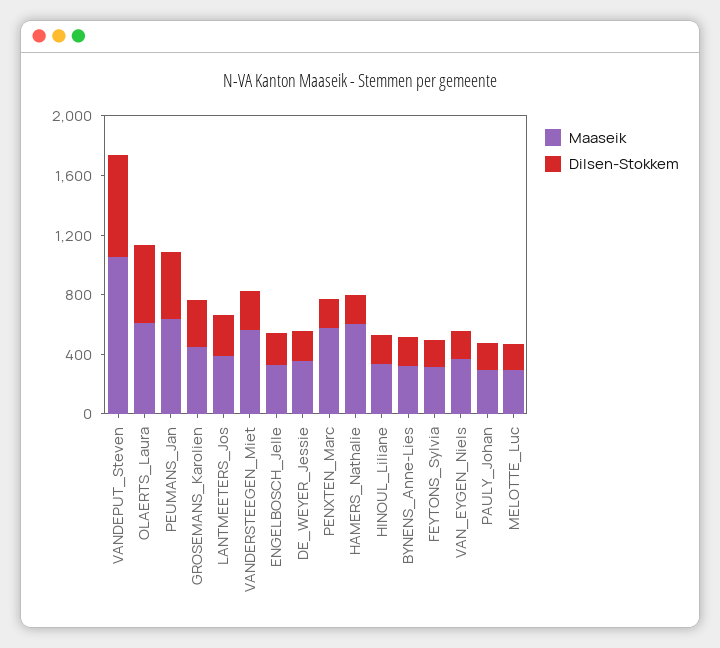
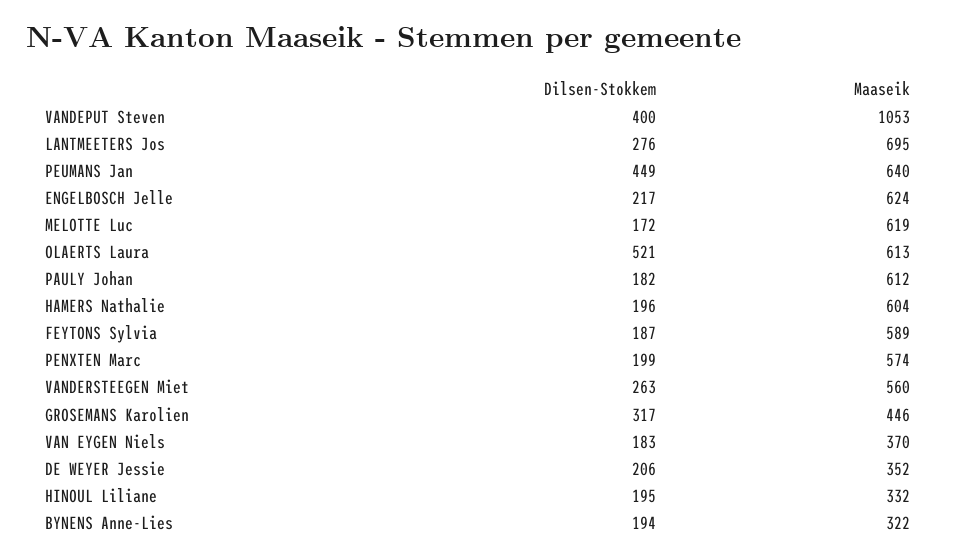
  {
    "Maaseik": {
      "VANDEPUT_Steven": 1053,
      "OLAERTS_Laura": 613,
      "PEUMANS_Jan": 640,
      "GROSEMANS_Karolien": 446,
-     "LANTMEETERS_Jos": 400,
+     "LANTMEETERS_Jos": 695,
      "VANDERSTEEGEN_Miet": 560,
-     "ENGELBOSCH_Jelle": 300,
+     "ENGELBOSCH_Jelle": 624,
      "DE_WEYER_Jessie": 352,
      "PENXTEN_Marc": 574,
      "HAMERS_Nathalie": 604,
      "HINOUL_Liliane": 332,
      "BYNENS_Anne-Lies": 322,
-     "FEYTONS_Sylvia": 300,
+     "FEYTONS_Sylvia": 589,
      "VAN_EYGEN_Niels": 370,
-     "PAULY_Johan": 300,
+     "PAULY_Johan": 612,
-     "MELOTTE_Luc": 300
+     "MELOTTE_Luc": 619
    },
    "Dilsen-Stokkem": {
-     "VANDEPUT_Steven": 700,
+     "VANDEPUT_Steven": 400,
      "OLAERTS_Laura": 521,
      "PEUMANS_Jan": 449,
      "GROSEMANS_Karolien": 317,
      "LANTMEETERS_Jos": 276,
      "VANDERSTEEGEN_Miet": 263,
      "ENGELBOSCH_Jelle": 217,
      "DE_WEYER_Jessie": 206,
      "PENXTEN_Marc": 199,
      "HAMERS_Nathalie": 196,
      "HINOUL_Liliane": 195,
      "BYNENS_Anne-Lies": 194,
      "FEYTONS_Sylvia": 187,
      "VAN_EYGEN_Niels": 183,
      "PAULY_Johan": 182,
      "MELOTTE_Luc": 172
    }
  }

